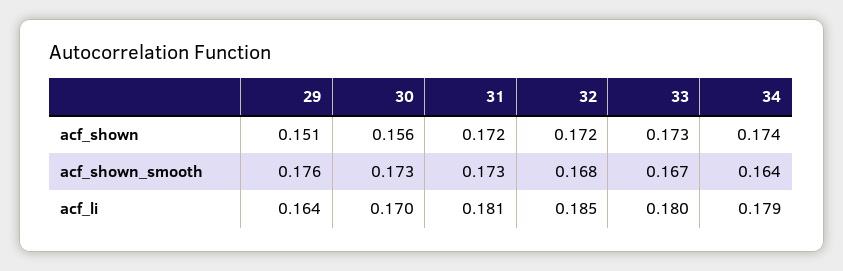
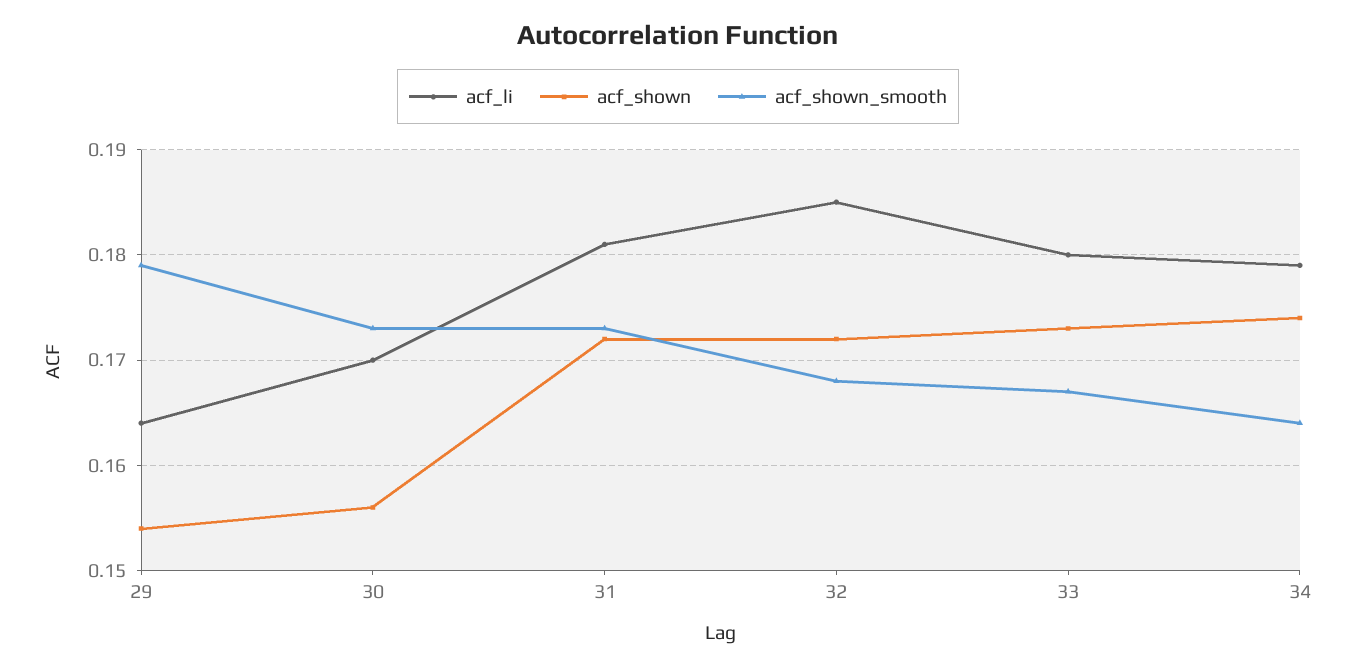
  {
    "acf_shown": {
-     "29": 0.151,
+     "29": 0.154,
      "30": 0.156,
      "31": 0.172,
      "32": 0.172,
      "33": 0.173,
      "34": 0.174
    },
    "acf_shown_smooth": {
-     "29": 0.176,
+     "29": 0.179,
      "30": 0.173,
      "31": 0.173,
      "32": 0.168,
      "33": 0.167,
      "34": 0.164
    },
    "acf_li": {
      "29": 0.164,
      "30": 0.17,
      "31": 0.181,
      "32": 0.185,
      "33": 0.18,
      "34": 0.179
    }
  }

